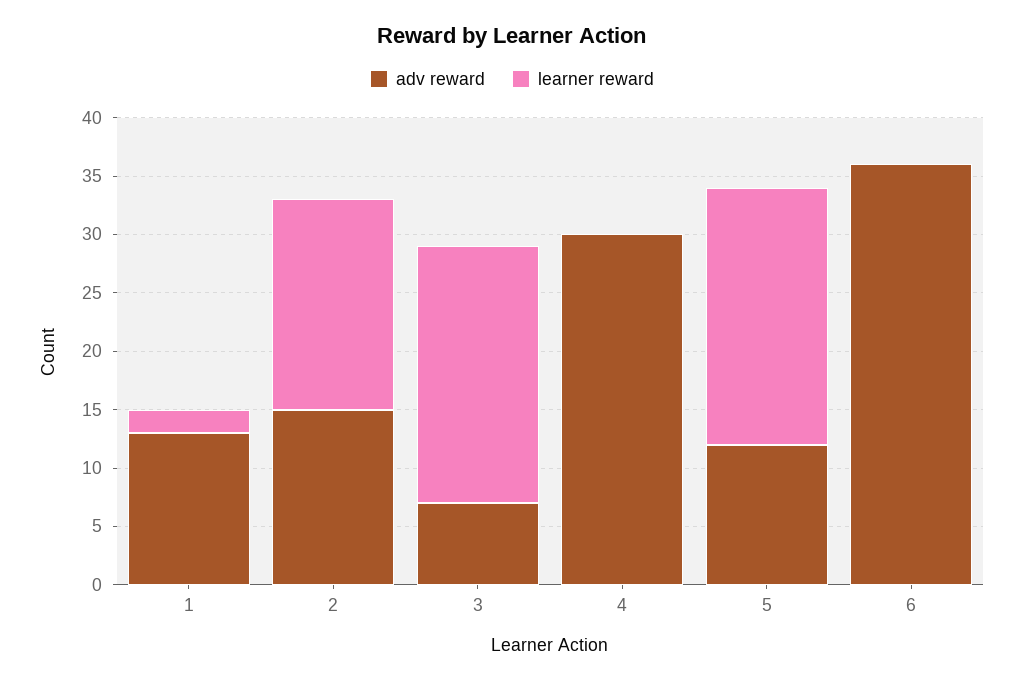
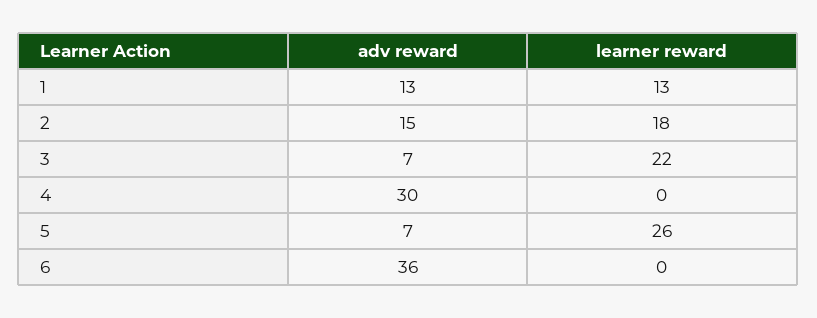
  {
    "adv reward": {
      "1": 13,
      "2": 15,
      "3": 7,
      "4": 30,
-     "5": 12,
+     "5": 7,
      "6": 36
    },
    "learner reward": {
-     "1": 2,
+     "1": 13,
      "2": 18,
      "3": 22,
      "4": 0,
-     "5": 22,
+     "5": 26,
      "6": 0
    }
  }

